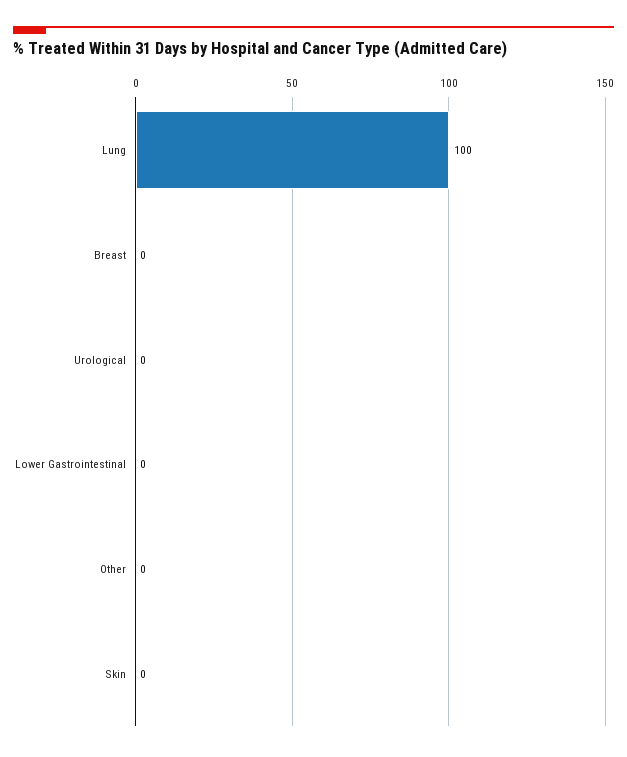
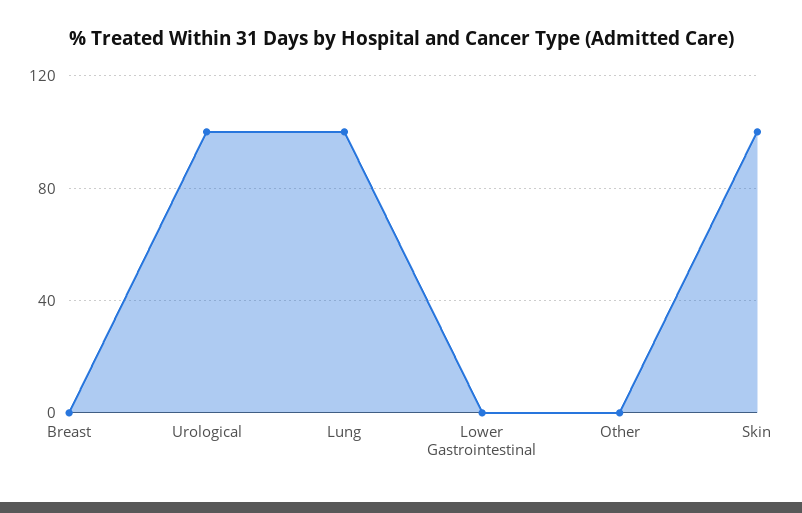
  {
    "Lung": 100,
    "Breast": 0,
-   "Urological": 0,
+   "Urological": 100,
    "Lower Gastrointestinal": 0,
    "Other": 0,
-   "Skin": 0
+   "Skin": 100
  }

